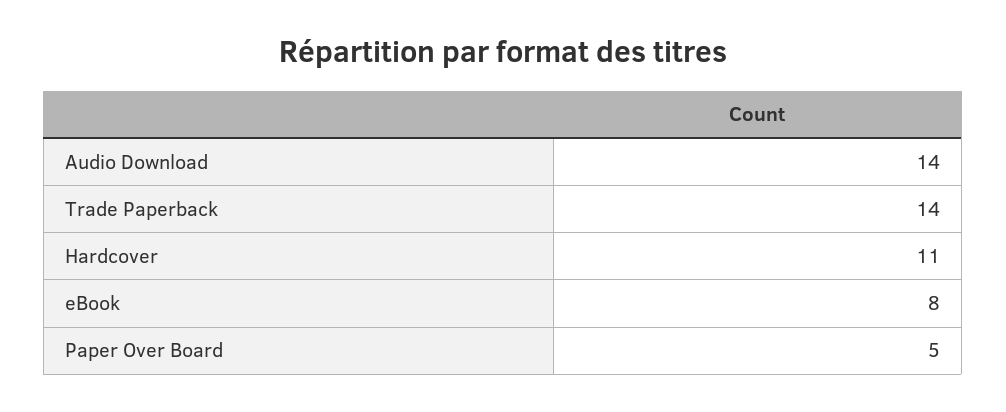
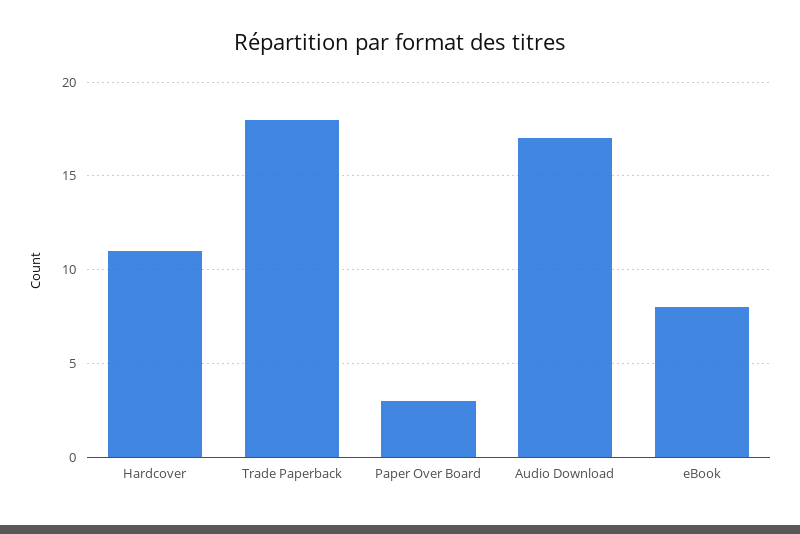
  {
-   "Audio Download": 14,
+   "Audio Download": 17,
-   "Trade Paperback": 14,
+   "Trade Paperback": 18,
    "Hardcover": 11,
    "eBook": 8,
-   "Paper Over Board": 5
+   "Paper Over Board": 3
  }

